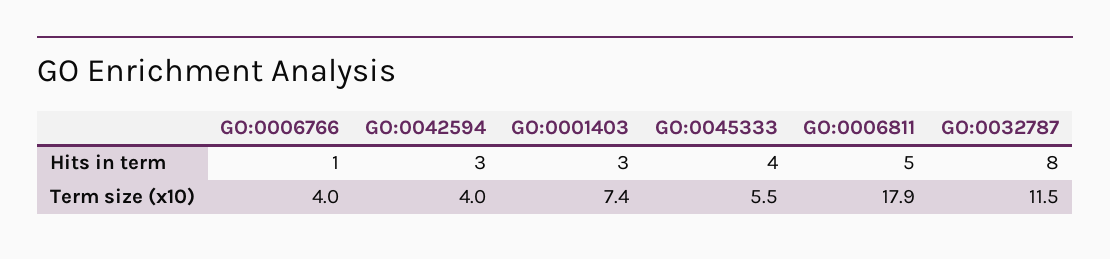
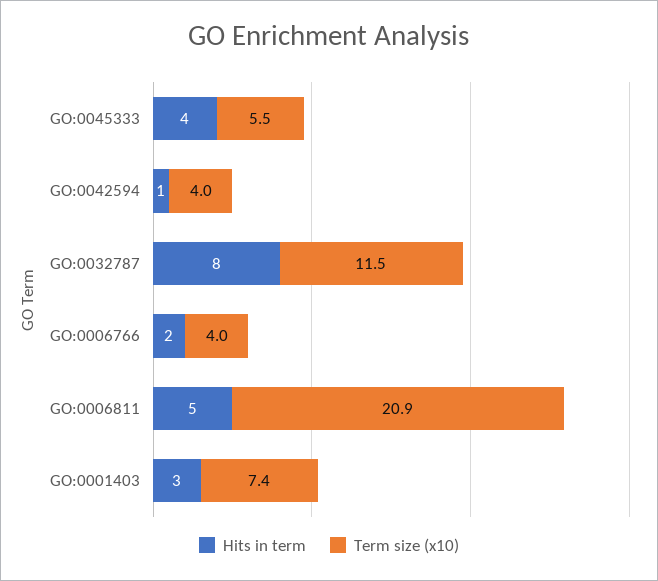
  {
    "Hits in term": {
-     "GO:0006766": 1,
+     "GO:0006766": 2,
-     "GO:0042594": 3,
+     "GO:0042594": 1,
      "GO:0001403": 3,
      "GO:0045333": 4,
      "GO:0006811": 5,
      "GO:0032787": 8
    },
    "Term size (x10)": {
      "GO:0006766": 4,
      "GO:0042594": 4,
      "GO:0001403": 7.4,
      "GO:0045333": 5.5,
-     "GO:0006811": 17.9,
+     "GO:0006811": 20.9,
      "GO:0032787": 11.5
    }
  }

